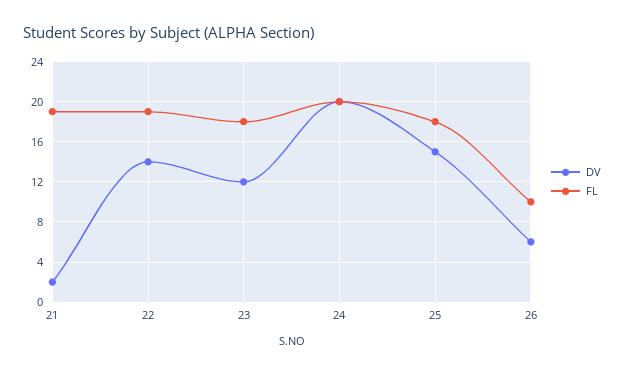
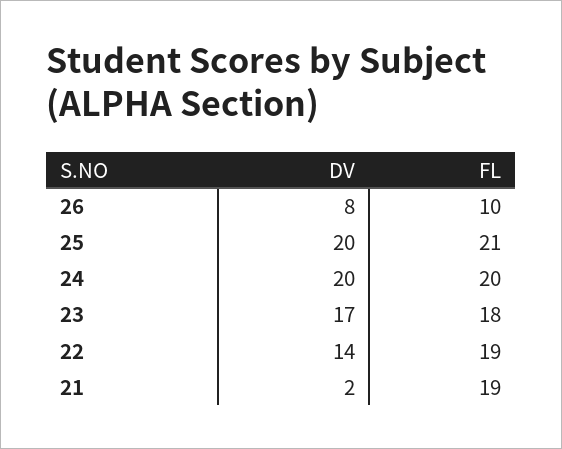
  {
    "DV": {
      "21": 2,
      "22": 14,
-     "23": 12,
+     "23": 17,
      "24": 20,
-     "25": 15,
+     "25": 20,
-     "26": 6
+     "26": 8
    },
    "FL": {
      "21": 19,
      "22": 19,
      "23": 18,
      "24": 20,
-     "25": 18,
+     "25": 21,
      "26": 10
    }
  }

